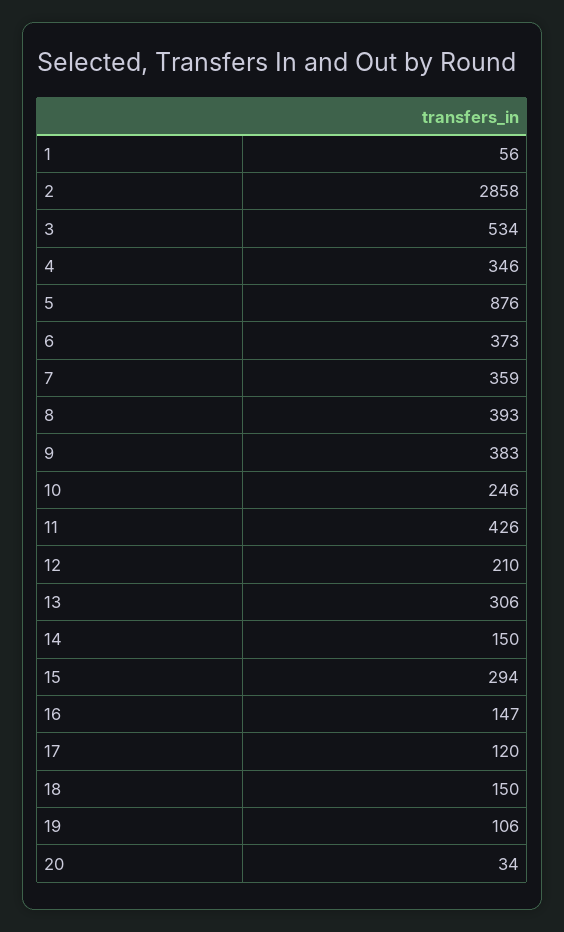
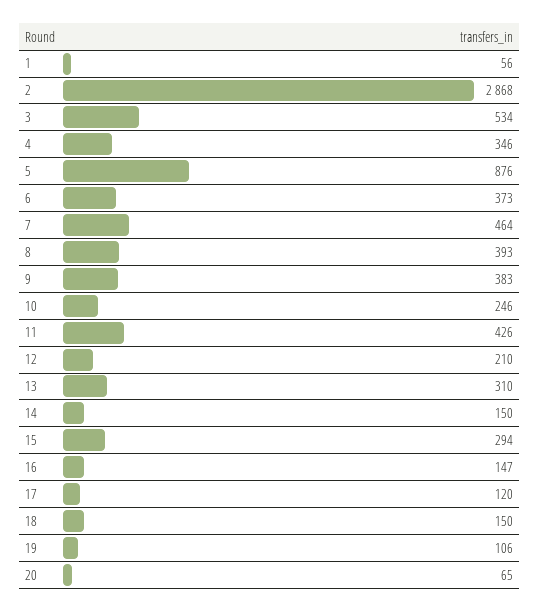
  {
    "1": 56,
-   "2": 2858,
+   "2": 2868,
    "3": 534,
    "4": 346,
    "5": 876,
    "6": 373,
-   "7": 359,
+   "7": 464,
    "8": 393,
    "9": 383,
    "10": 246,
    "11": 426,
    "12": 210,
-   "13": 306,
+   "13": 310,
    "14": 150,
    "15": 294,
    "16": 147,
    "17": 120,
    "18": 150,
    "19": 106,
-   "20": 34
+   "20": 65
  }

